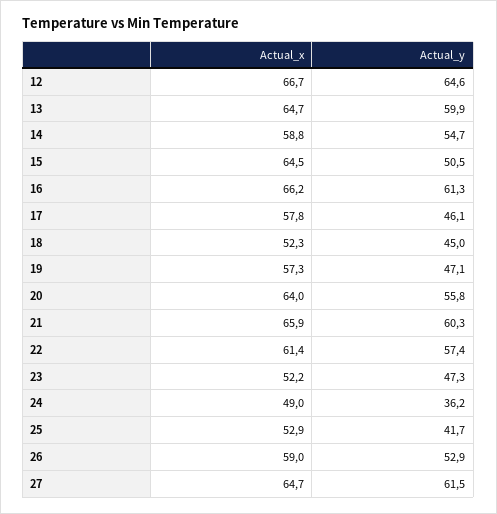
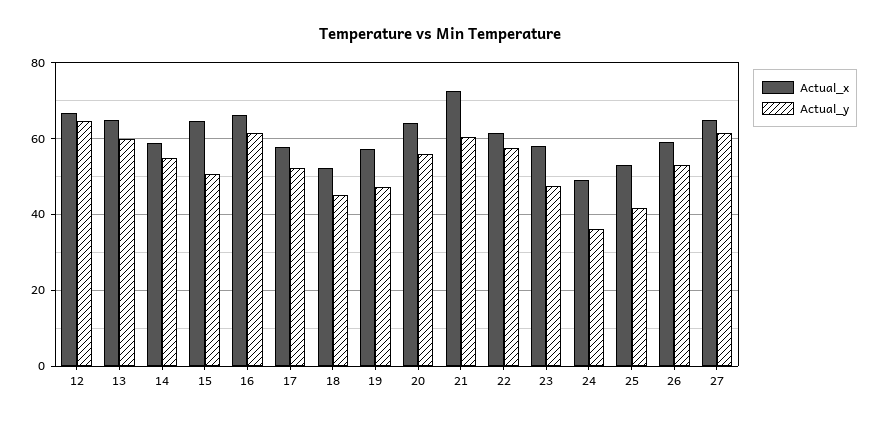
  {
    "Actual_x": {
      "12": 66.7,
      "13": 64.7,
      "14": 58.8,
      "15": 64.5,
      "16": 66.2,
      "17": 57.8,
      "18": 52.3,
      "19": 57.3,
      "20": 64,
-     "21": 65.9,
+     "21": 72,
      "22": 61.4,
-     "23": 52.2,
+     "23": 58,
      "24": 49,
      "25": 52.9,
      "26": 59,
      "27": 64.7
    },
    "Actual_y": {
      "12": 64.6,
      "13": 59.9,
      "14": 54.7,
      "15": 50.5,
      "16": 61.3,
-     "17": 46.1,
+     "17": 52,
      "18": 45,
      "19": 47.1,
      "20": 55.8,
      "21": 60.3,
      "22": 57.4,
      "23": 47.3,
      "24": 36.2,
      "25": 41.7,
      "26": 52.9,
      "27": 61.5
    }
  }

